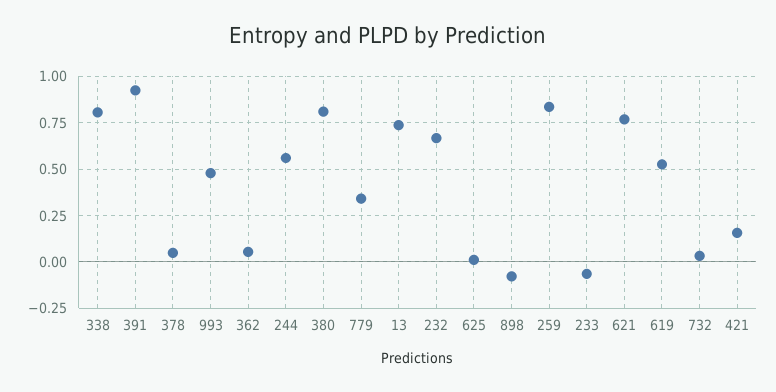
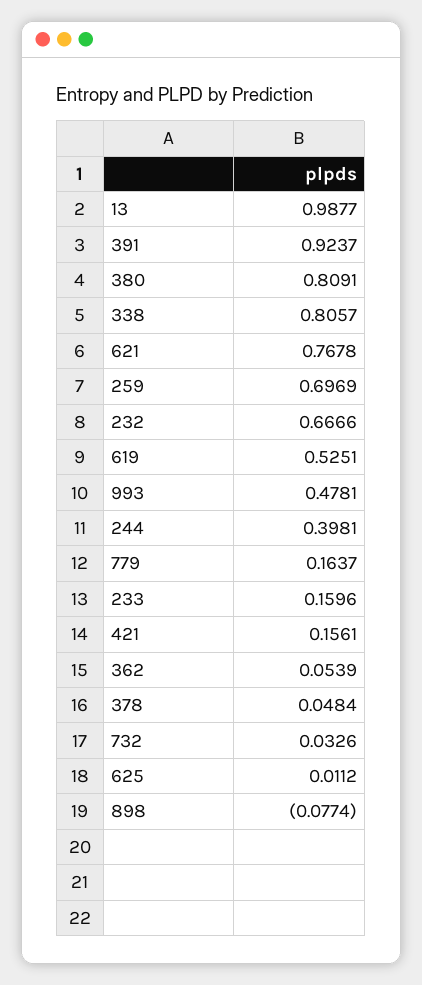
  {
    "338": 0.8057,
    "391": 0.9237,
    "378": 0.0484,
    "993": 0.4781,
    "362": 0.0539,
-   "244": 0.55,
+   "244": 0.3981,
    "380": 0.8091,
-   "779": 0.35,
+   "779": 0.1637,
-   "13": 0.75,
+   "13": 0.9877,
    "232": 0.6666,
    "625": 0.0112,
    "898": -0.0774,
-   "259": 0.85,
+   "259": 0.6969,
-   "233": -0.05,
+   "233": 0.1596,
    "621": 0.7678,
    "619": 0.5251,
    "732": 0.0326,
    "421": 0.1561
  }

